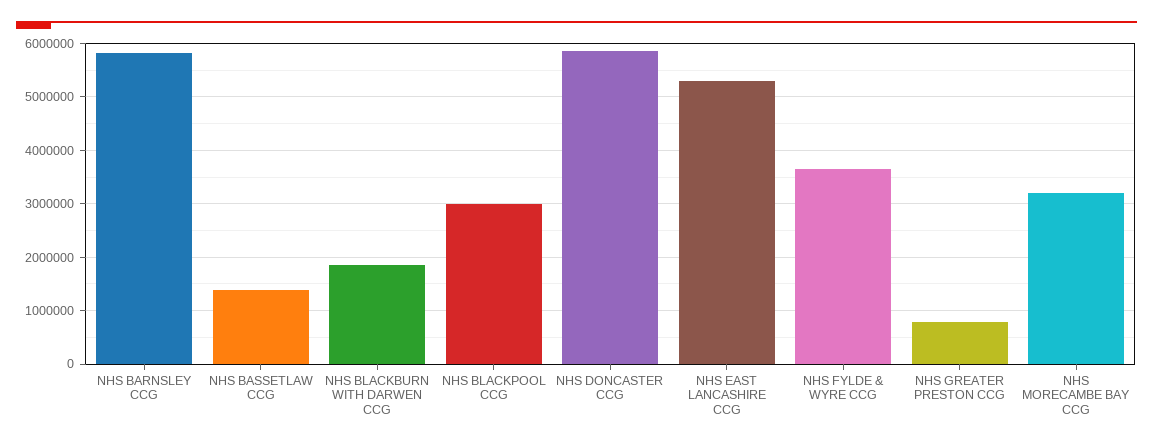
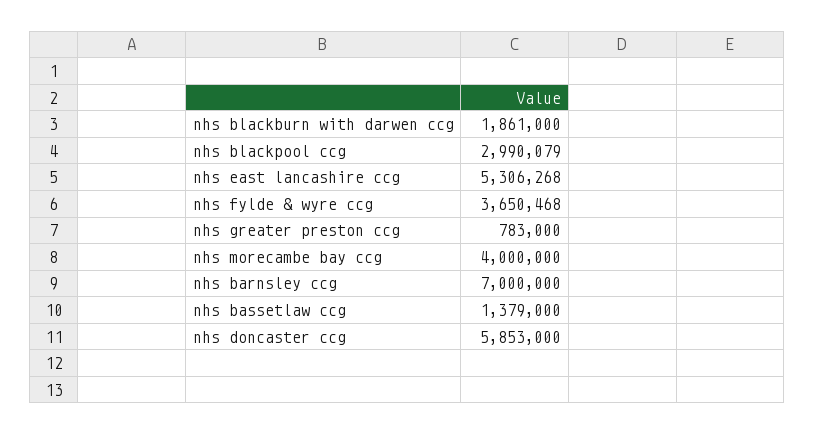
  {
-   "NHS BARNSLEY CCG": 5800000,
+   "NHS BARNSLEY CCG": 7000000,
    "NHS BASSETLAW CCG": 1379000,
    "NHS BLACKBURN WITH DARWEN CCG": 1861000,
    "NHS BLACKPOOL CCG": 2990079,
    "NHS DONCASTER CCG": 5853000,
    "NHS EAST LANCASHIRE CCG": 5306268,
    "NHS FYLDE & WYRE CCG": 3650468,
    "NHS GREATER PRESTON CCG": 783000,
-   "NHS MORECAMBE BAY CCG": 3200000
+   "NHS MORECAMBE BAY CCG": 4000000
  }

